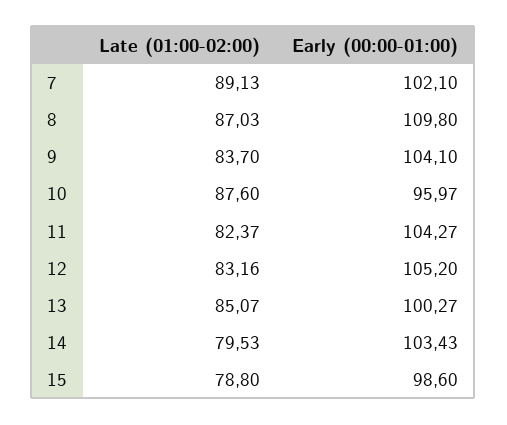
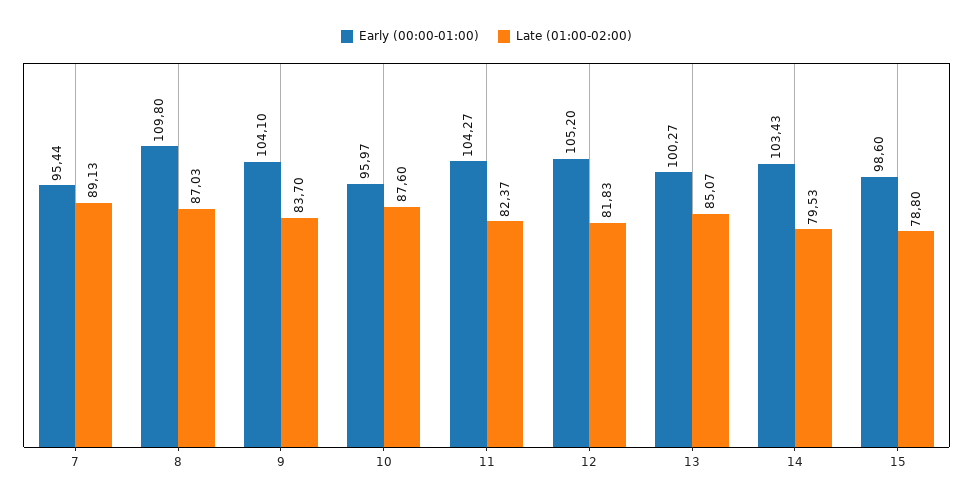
  {
    "Late (01:00-02:00)": {
      "7": 89.13,
      "8": 87.03,
      "9": 83.7,
      "10": 87.6,
      "11": 82.37,
-     "12": 83.16,
+     "12": 81.83,
      "13": 85.07,
      "14": 79.53,
      "15": 78.8
    },
    "Early (00:00-01:00)": {
-     "7": 102.1,
+     "7": 95.44,
      "8": 109.8,
      "9": 104.1,
      "10": 95.97,
      "11": 104.27,
      "12": 105.2,
      "13": 100.27,
      "14": 103.43,
      "15": 98.6
    }
  }

